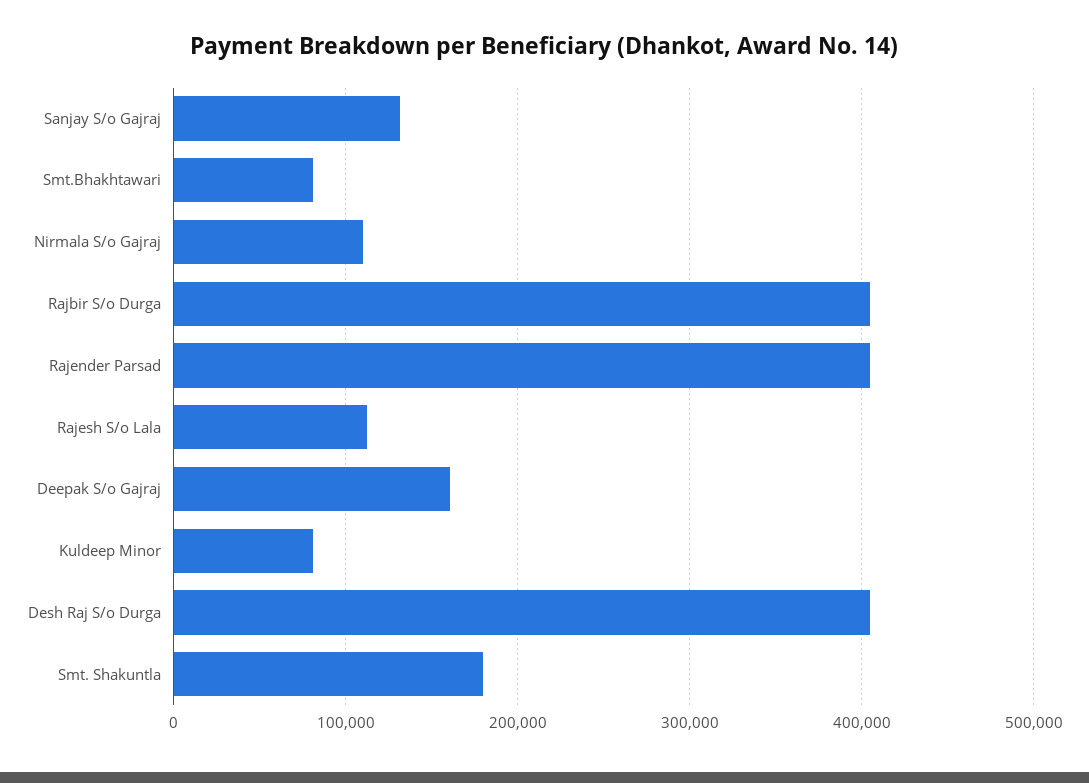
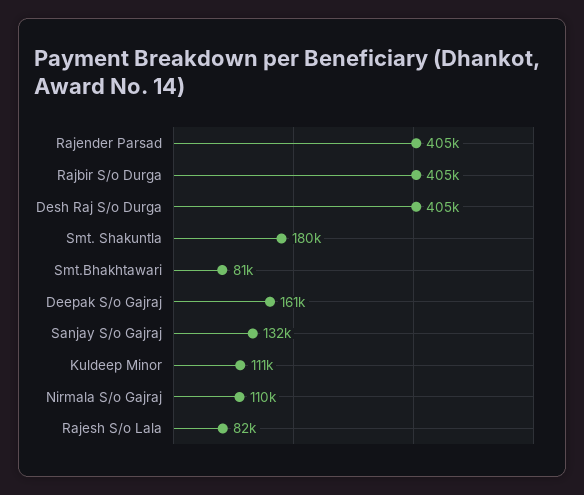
  {
    "Sanjay S/o Gajraj": 132000,
    "Smt.Bhakhtawari": 81000,
    "Nirmala S/o Gajraj": 110000,
    "Rajbir S/o Durga": 405000,
    "Rajender Parsad": 405000,
-   "Rajesh S/o Lala": 110000,
+   "Rajesh S/o Lala": 82000,
    "Deepak S/o Gajraj": 161000,
-   "Kuldeep Minor": 80000,
+   "Kuldeep Minor": 111000,
    "Desh Raj S/o Durga": 405000,
    "Smt. Shakuntla": 180000
  }

